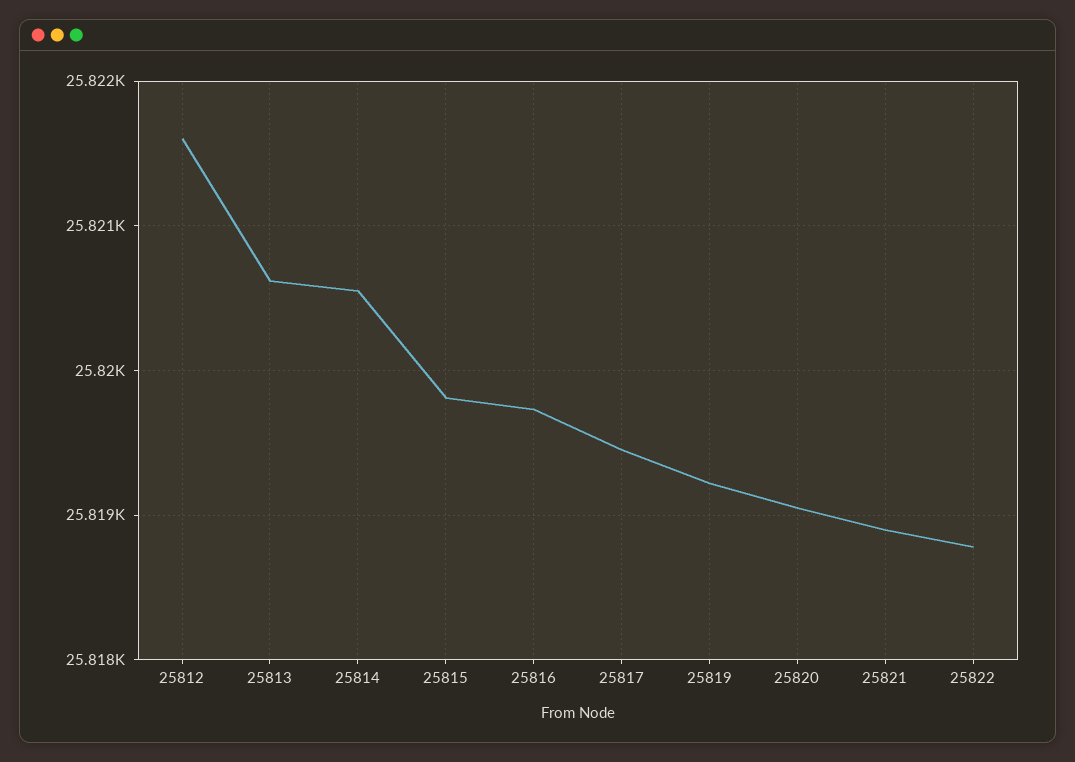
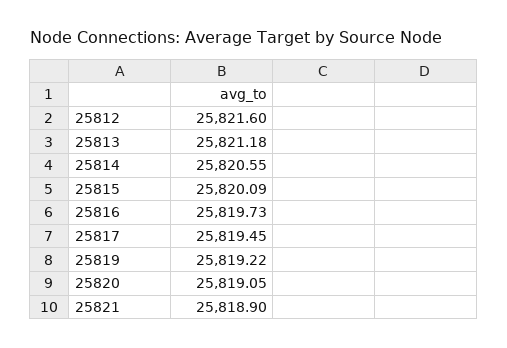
  {
    "25812": 25821.6,
-   "25813": 25820.6,
+   "25813": 25821.18,
    "25814": 25820.55,
-   "25815": 25819.8,
+   "25815": 25820.09,
    "25816": 25819.73,
    "25817": 25819.45,
    "25819": 25819.22,
    "25820": 25819.05,
-   "25821": 25818.9,
+   "25821": 25818.9
-   "25822": 25818.8
  }

